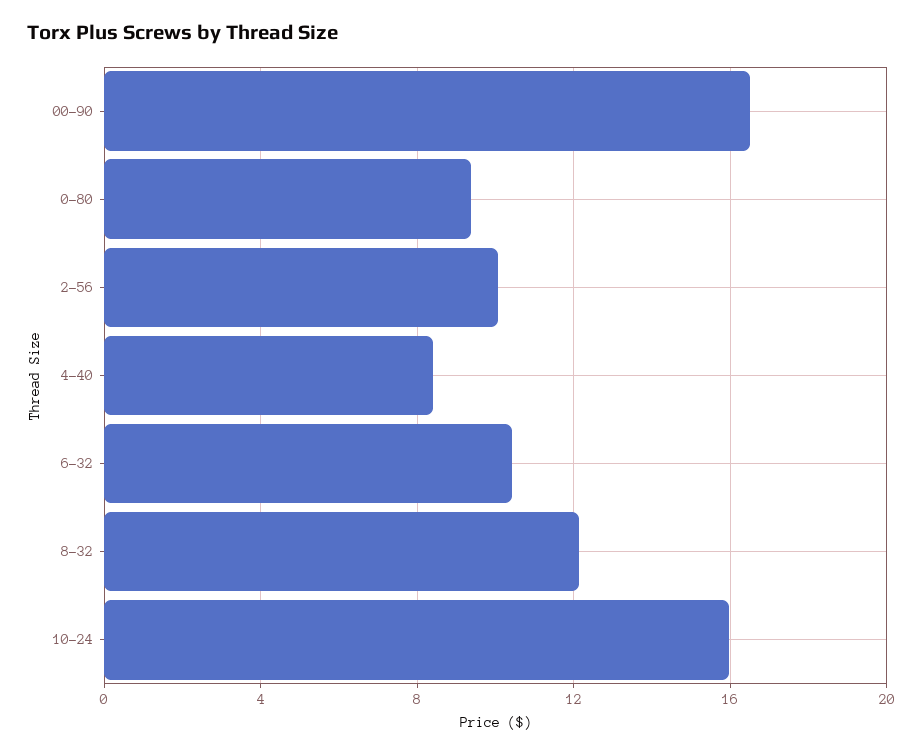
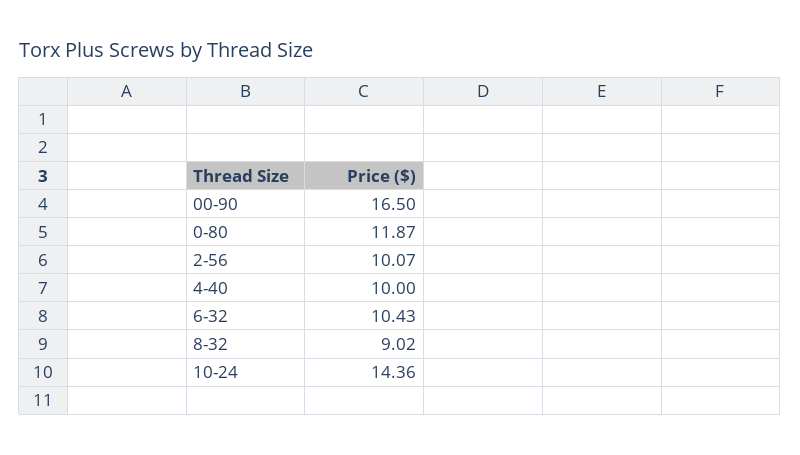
  {
    "00-90": 16.5,
-   "0-80": 9.5,
+   "0-80": 11.87,
    "2-56": 10.07,
-   "4-40": 8.5,
+   "4-40": 10,
    "6-32": 10.43,
-   "8-32": 12,
+   "8-32": 9.02,
-   "10-24": 16
+   "10-24": 14.36
  }

